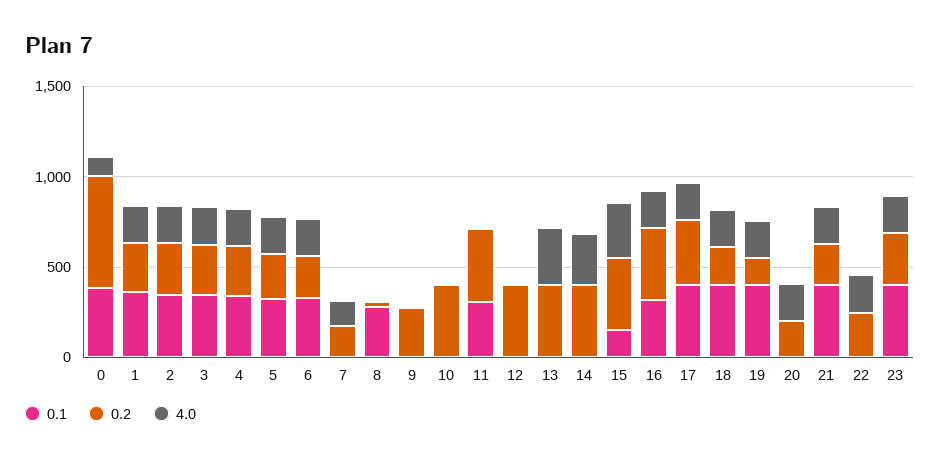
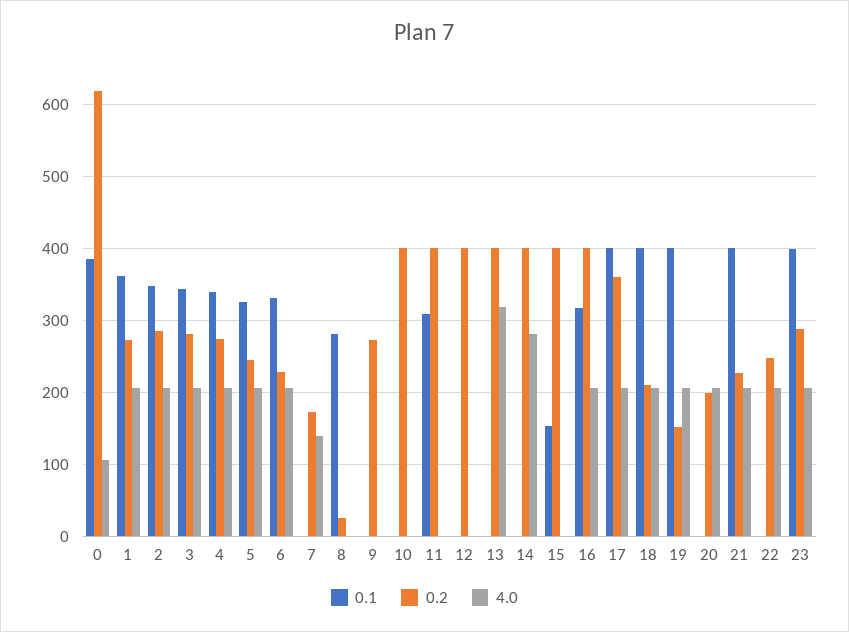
  {
    "0.1": {
      "0": 380,
      "1": 360,
      "2": 350,
      "3": 340,
      "4": 340,
      "5": 330,
      "6": 330,
      "7": 0,
      "8": 280,
      "9": 0,
      "10": 0,
      "11": 310,
      "12": 0,
      "13": 0,
      "14": 0,
      "15": 150,
      "16": 320,
      "17": 400,
      "18": 400,
      "19": 400,
      "20": 0,
      "21": 400,
      "22": 0,
      "23": 400
    },
    "0.2": {
      "0": 620,
      "1": 270,
      "2": 290,
      "3": 280,
      "4": 270,
      "5": 240,
      "6": 230,
      "7": 170,
      "8": 30,
      "9": 270,
      "10": 400,
      "11": 400,
      "12": 400,
      "13": 400,
      "14": 400,
      "15": 400,
      "16": 400,
      "17": 360,
      "18": 210,
      "19": 150,
      "20": 200,
      "21": 230,
      "22": 250,
      "23": 290
    },
    "4.0": {
      "0": 110,
      "1": 210,
      "2": 210,
      "3": 210,
      "4": 210,
      "5": 210,
      "6": 210,
      "7": 140,
      "8": 0,
      "9": 0,
      "10": 0,
      "11": 0,
      "12": 0,
      "13": 320,
      "14": 280,
-     "15": 300,
+     "15": 0,
      "16": 210,
      "17": 210,
      "18": 210,
      "19": 210,
      "20": 210,
      "21": 210,
      "22": 210,
      "23": 210
    }
  }

